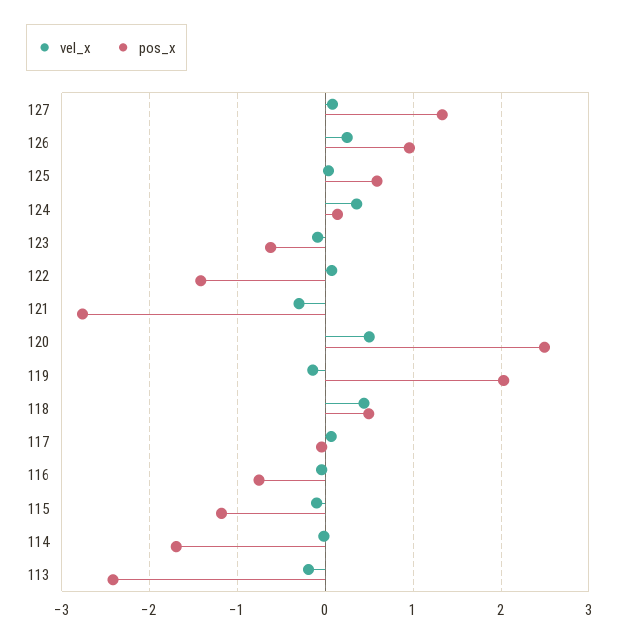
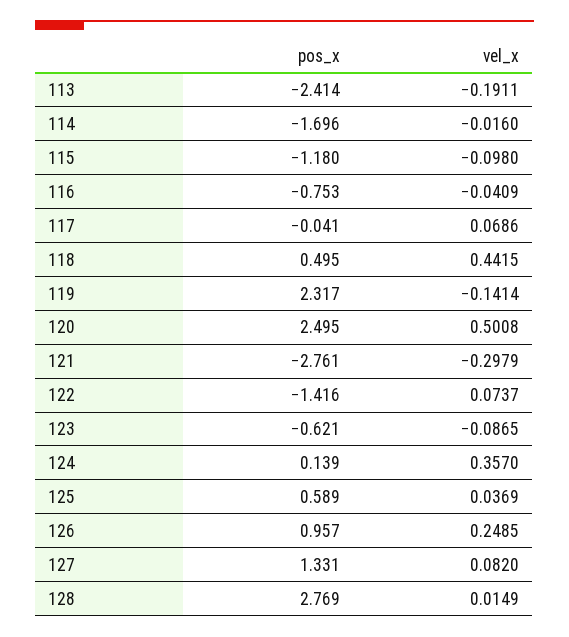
  {
    "vel_x": {
      "127": 0.082,
      "126": 0.2485,
      "125": 0.0369,
      "124": 0.357,
      "123": -0.0865,
      "122": 0.0737,
      "121": -0.2979,
      "120": 0.5008,
      "119": -0.1414,
      "118": 0.4415,
      "117": 0.0686,
      "116": -0.0409,
      "115": -0.098,
      "114": -0.016,
-     "113": -0.1911
+     "113": -0.1911,
+     "128": 0.0149
    },
    "pos_x": {
      "127": 1.331,
      "126": 0.957,
      "125": 0.589,
      "124": 0.139,
      "123": -0.621,
      "122": -1.416,
      "121": -2.761,
      "120": 2.495,
-     "119": 2,
+     "119": 2.317,
      "118": 0.495,
      "117": -0.041,
      "116": -0.753,
      "115": -1.18,
      "114": -1.696,
-     "113": -2.414
+     "113": -2.414,
+     "128": 2.769
    }
  }

